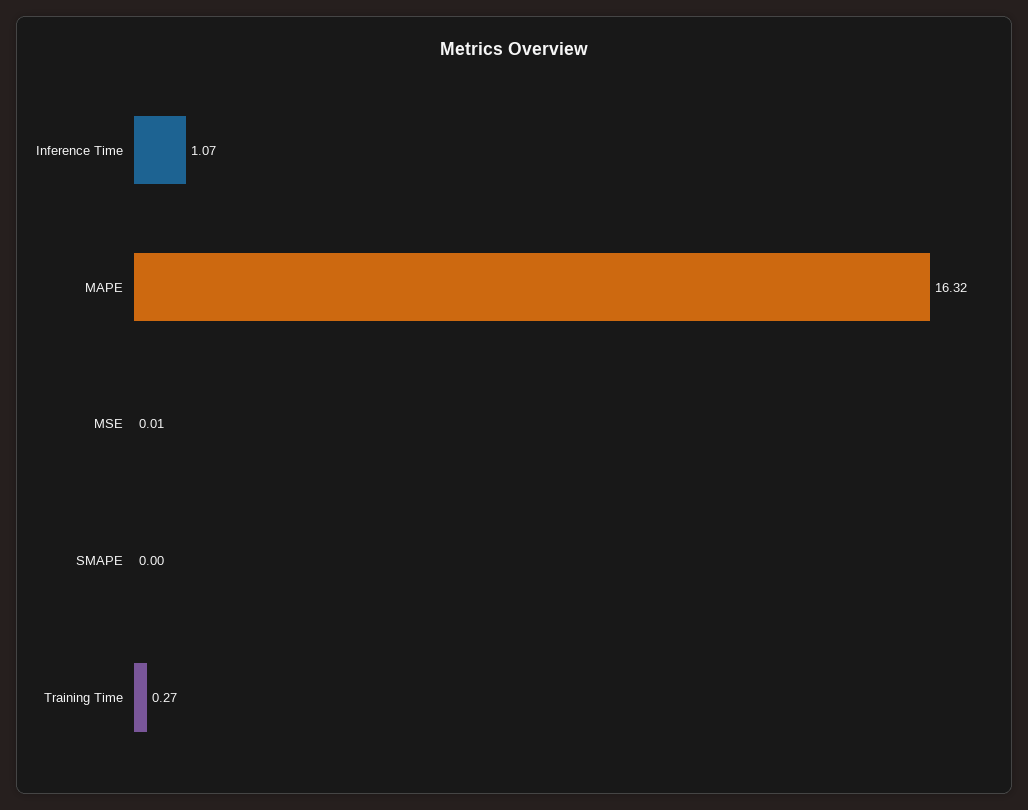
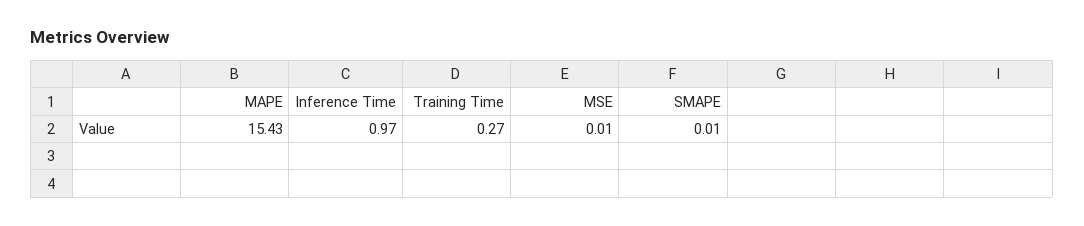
  {
-   "Inference Time": 1.07,
+   "Inference Time": 0.97,
-   "MAPE": 16.32,
+   "MAPE": 15.43,
    "MSE": 0.01,
-   "SMAPE": 0,
+   "SMAPE": 0.01,
    "Training Time": 0.27
  }

